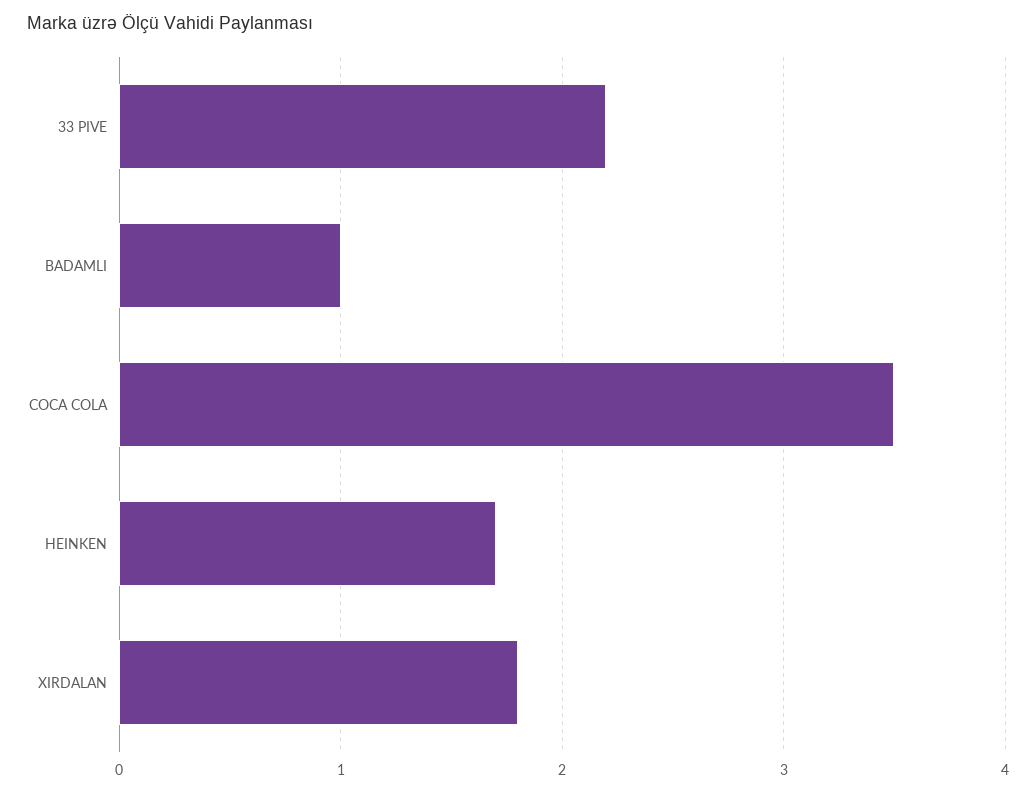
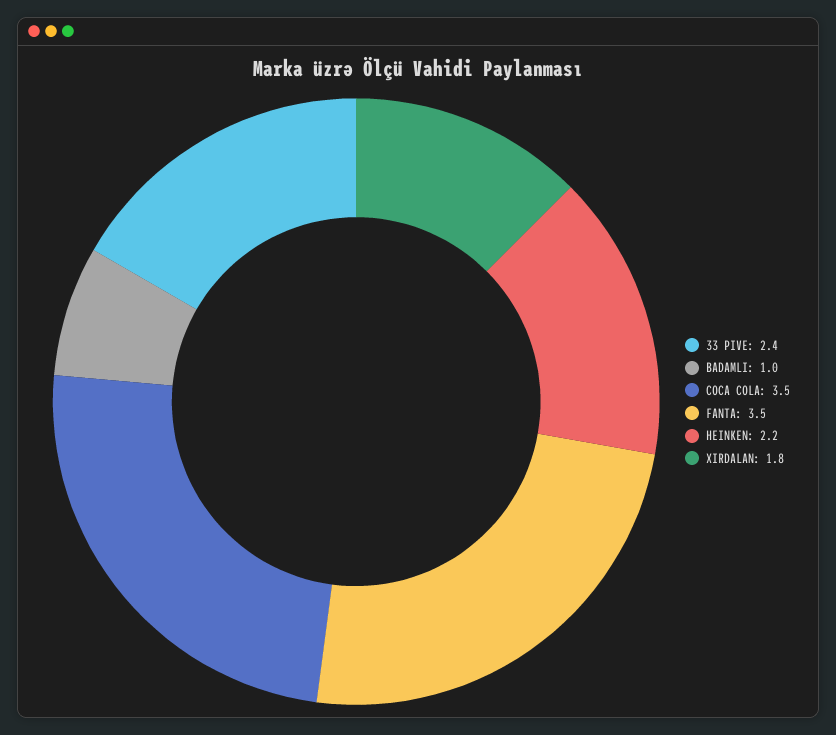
  {
-   "33 PIVE": 2.2,
+   "33 PIVE": 2.4,
    "BADAMLI": 1,
    "COCA COLA": 3.5,
-   "HEINKEN": 1.7,
+   "HEINKEN": 2.2,
-   "XIRDALAN": 1.8
+   "XIRDALAN": 1.8,
+   "FANTA": 3.5
  }

